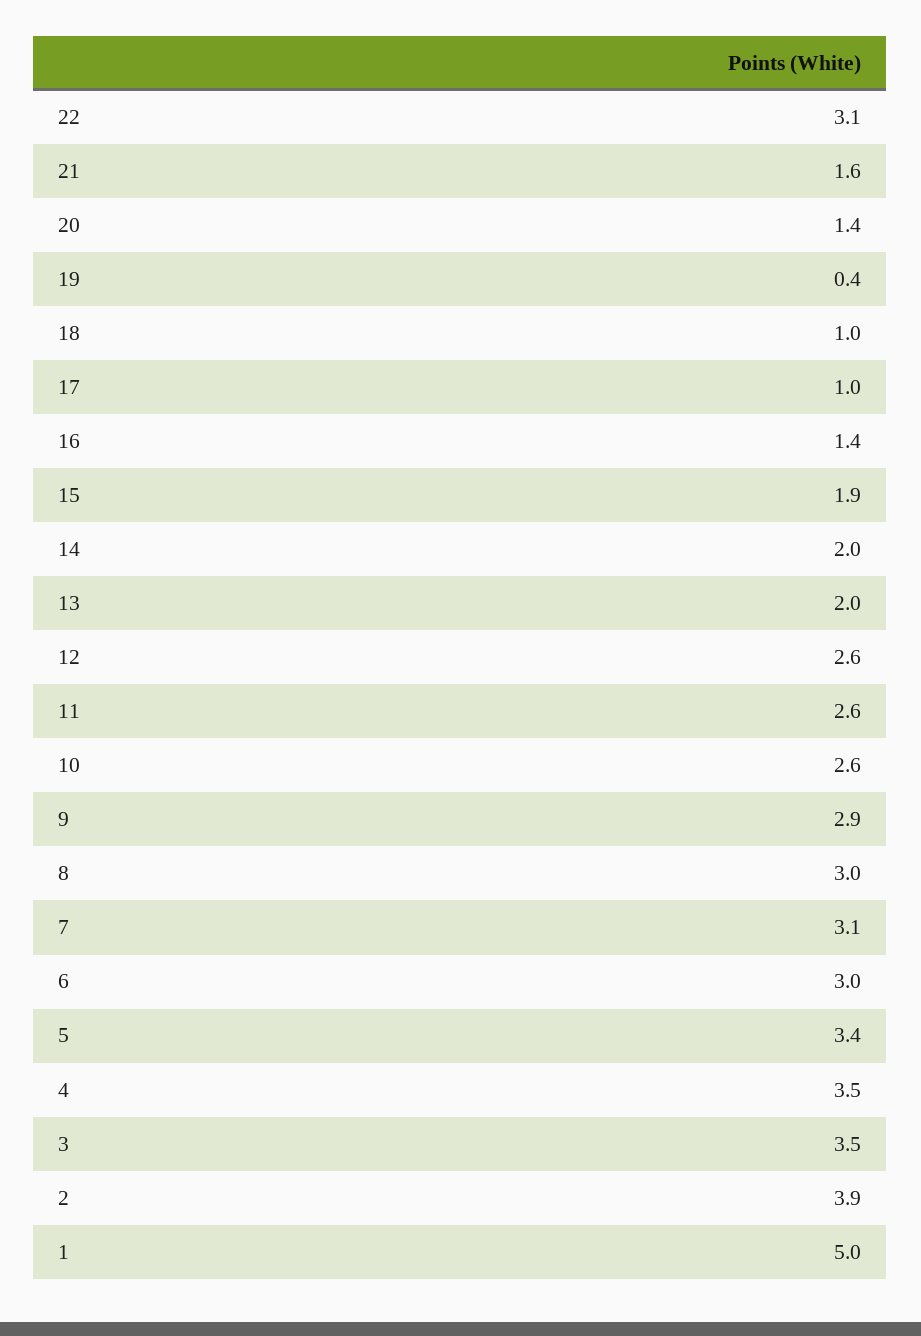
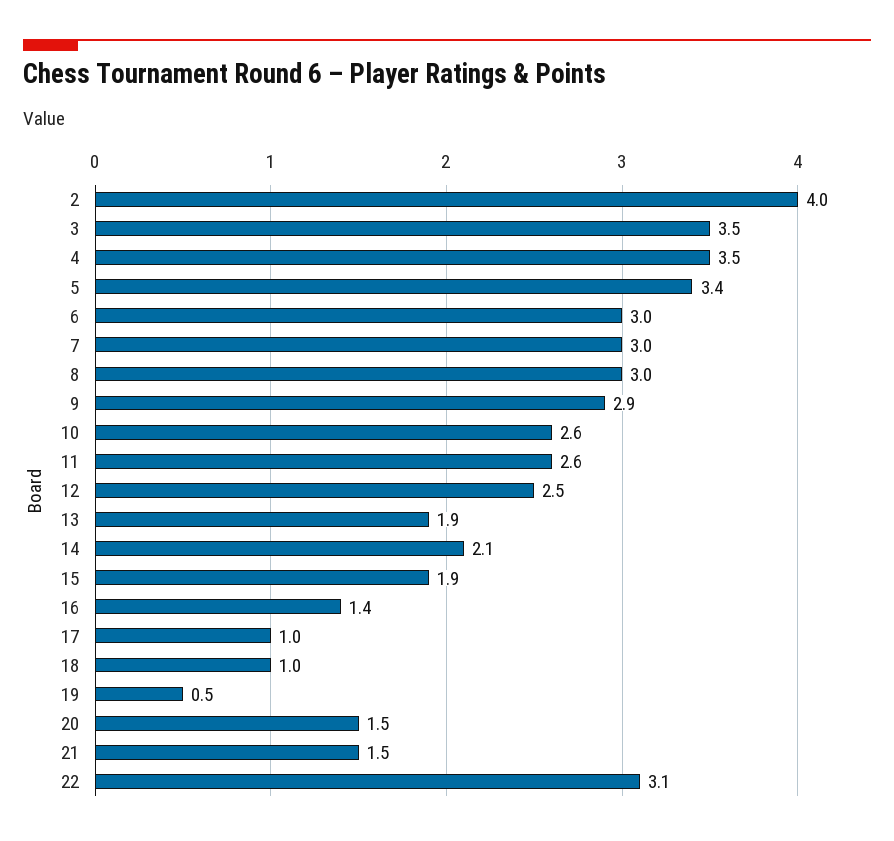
  {
    "22": 3.1,
-   "21": 1.6,
+   "21": 1.5,
-   "20": 1.4,
+   "20": 1.5,
-   "19": 0.4,
+   "19": 0.5,
    "18": 1,
    "17": 1,
    "16": 1.4,
    "15": 1.9,
-   "14": 2,
+   "14": 2.1,
-   "13": 2,
+   "13": 1.9,
-   "12": 2.6,
+   "12": 2.5,
    "11": 2.6,
    "10": 2.6,
    "9": 2.9,
    "8": 3,
-   "7": 3.1,
+   "7": 3,
    "6": 3,
    "5": 3.4,
    "4": 3.5,
    "3": 3.5,
-   "2": 3.9,
+   "2": 4
-   "1": 5
  }

